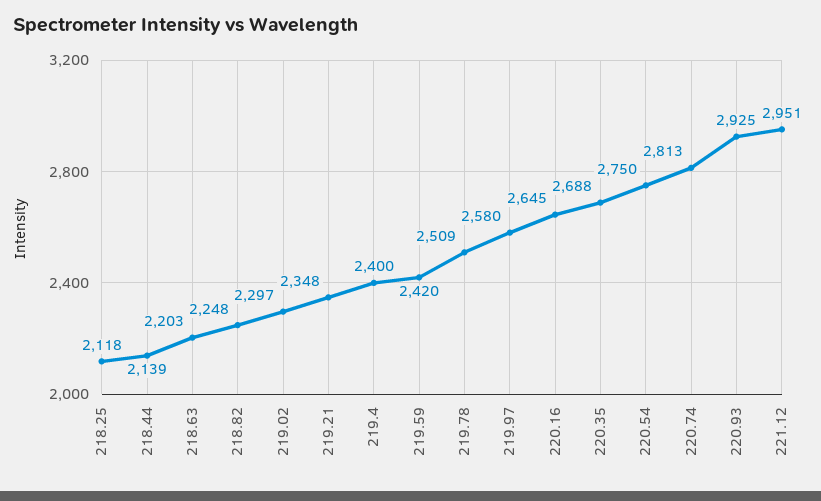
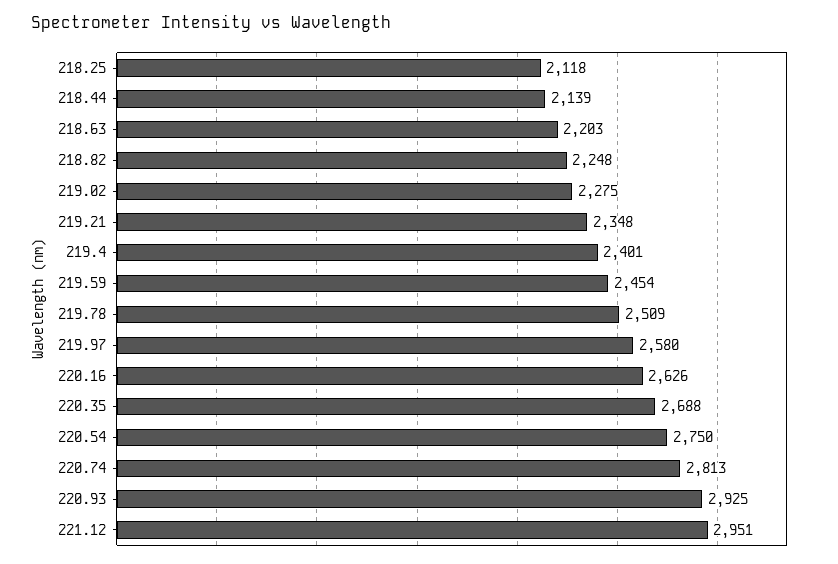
  {
    "218.25": 2118,
    "218.44": 2139,
    "218.63": 2203,
    "218.82": 2248,
-   "219.02": 2297,
+   "219.02": 2275,
    "219.21": 2348,
-   "219.4": 2400,
+   "219.4": 2401,
-   "219.59": 2420,
+   "219.59": 2454,
    "219.78": 2509,
    "219.97": 2580,
-   "220.16": 2645,
+   "220.16": 2626,
    "220.35": 2688,
    "220.54": 2750,
    "220.74": 2813,
    "220.93": 2925,
    "221.12": 2951
  }

